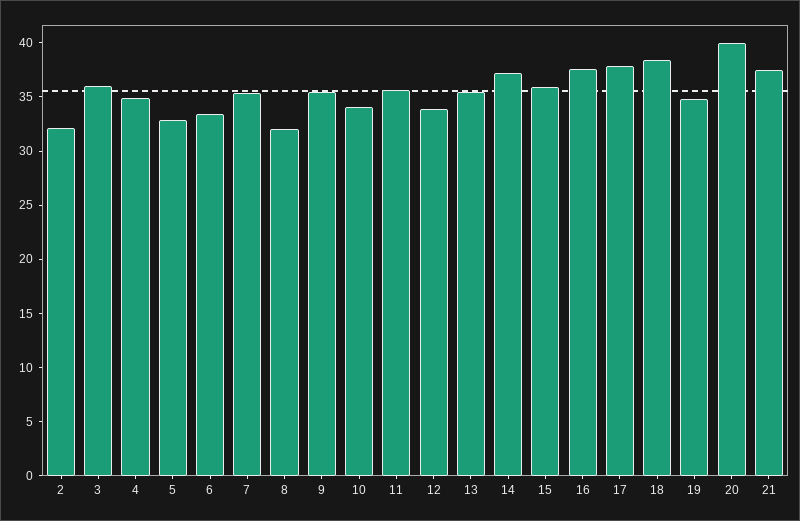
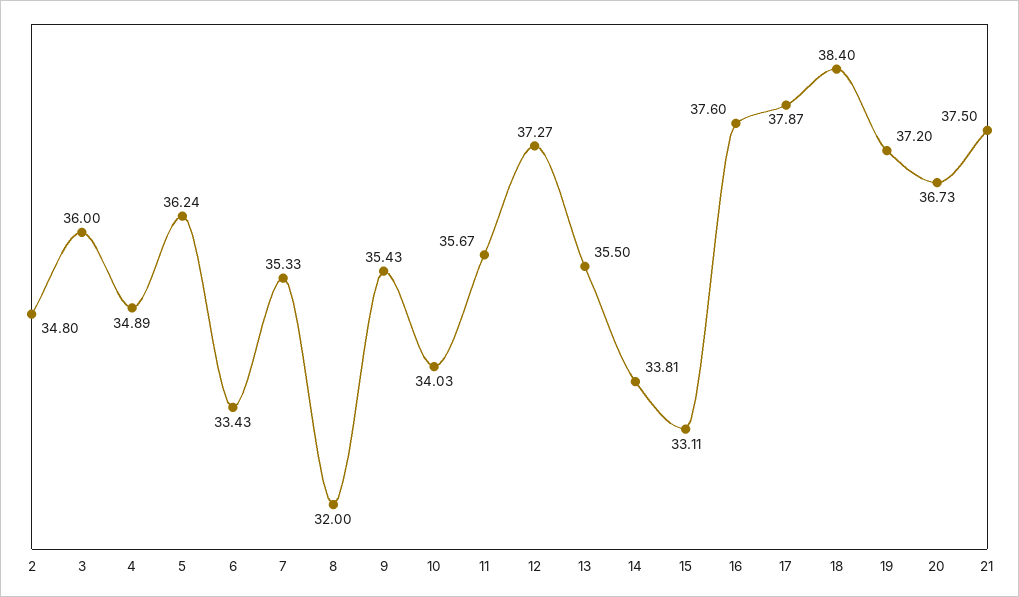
  {
-   "2": 32,
+   "2": 34.8,
    "3": 36,
    "4": 34.89,
-   "5": 33,
+   "5": 36.24,
    "6": 33.43,
    "7": 35.33,
    "8": 32,
    "9": 35.43,
    "10": 34.03,
    "11": 35.67,
-   "12": 34,
+   "12": 37.27,
    "13": 35.5,
-   "14": 37,
+   "14": 33.81,
-   "15": 36,
+   "15": 33.11,
    "16": 37.6,
    "17": 37.87,
    "18": 38.4,
-   "19": 35,
+   "19": 37.2,
-   "20": 40,
+   "20": 36.73,
    "21": 37.5
  }

